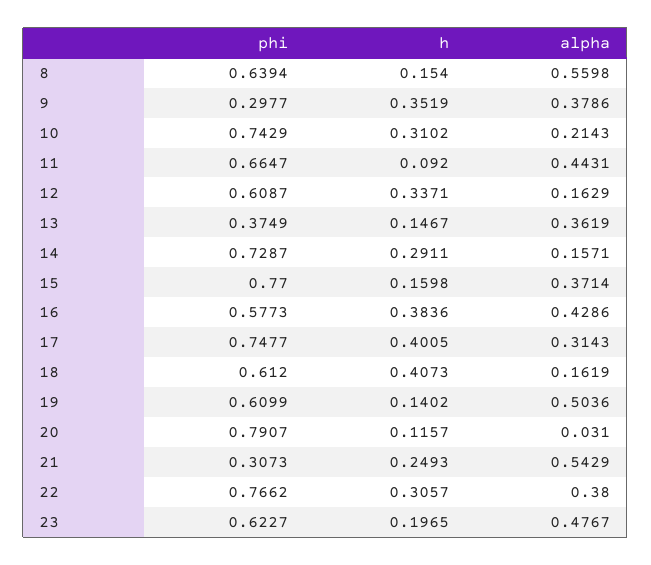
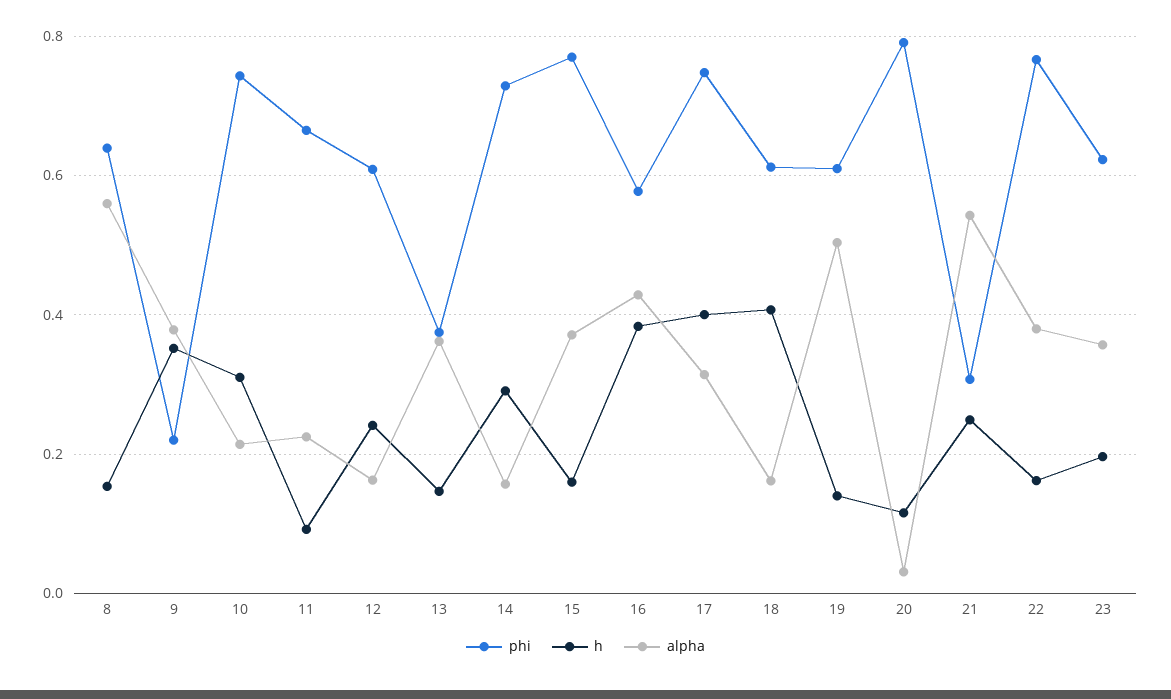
  {
    "phi": {
      "8": 0.6394,
-     "9": 0.2977,
+     "9": 0.22,
      "10": 0.7429,
      "11": 0.6647,
      "12": 0.6087,
      "13": 0.3749,
      "14": 0.7287,
      "15": 0.77,
      "16": 0.5773,
      "17": 0.7477,
      "18": 0.612,
      "19": 0.6099,
      "20": 0.7907,
      "21": 0.3073,
      "22": 0.7662,
      "23": 0.6227
    },
    "h": {
      "8": 0.154,
      "9": 0.3519,
      "10": 0.3102,
      "11": 0.092,
-     "12": 0.3371,
+     "12": 0.24,
      "13": 0.1467,
      "14": 0.2911,
      "15": 0.1598,
      "16": 0.3836,
      "17": 0.4005,
      "18": 0.4073,
      "19": 0.1402,
      "20": 0.1157,
      "21": 0.2493,
-     "22": 0.3057,
+     "22": 0.16,
      "23": 0.1965
    },
    "alpha": {
      "8": 0.5598,
      "9": 0.3786,
      "10": 0.2143,
-     "11": 0.4431,
+     "11": 0.22,
      "12": 0.1629,
      "13": 0.3619,
      "14": 0.1571,
      "15": 0.3714,
      "16": 0.4286,
      "17": 0.3143,
      "18": 0.1619,
      "19": 0.5036,
      "20": 0.031,
      "21": 0.5429,
      "22": 0.38,
-     "23": 0.4767
+     "23": 0.36
    }
  }

